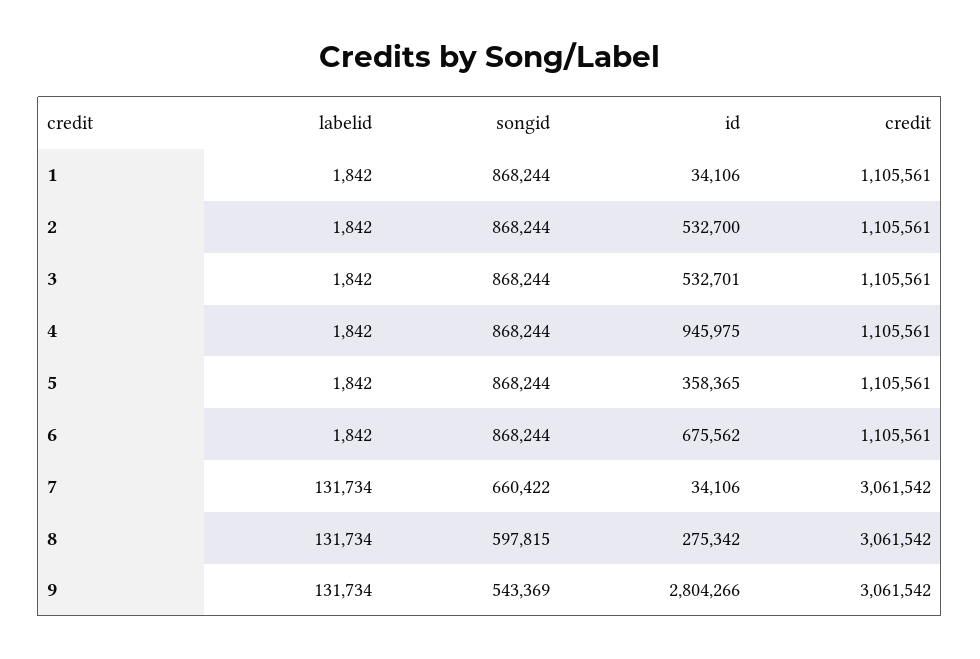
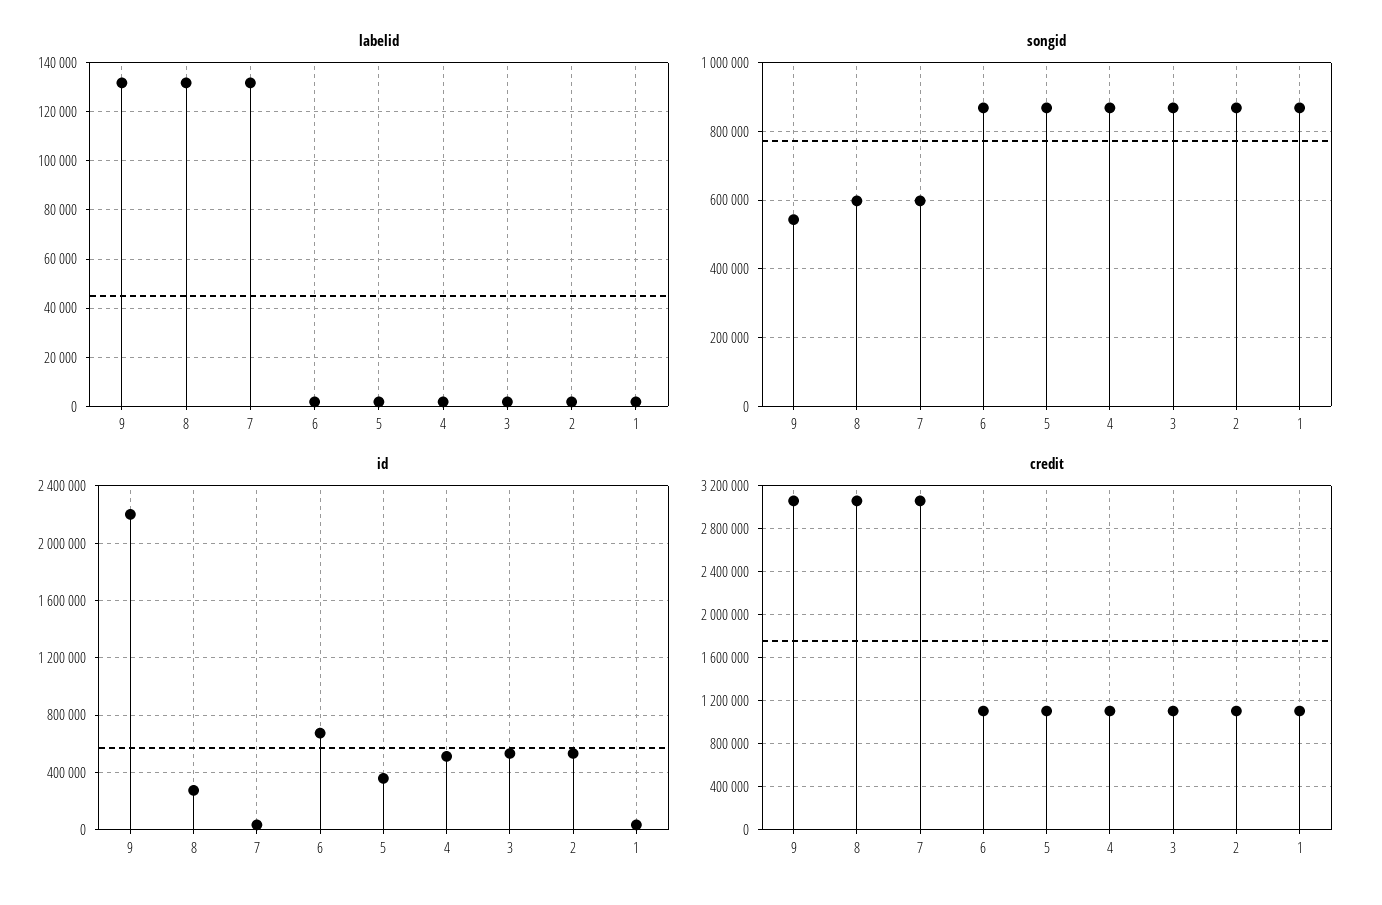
  {
    "labelid": {
      "1": 1842,
      "2": 1842,
      "3": 1842,
      "4": 1842,
      "5": 1842,
      "6": 1842,
      "7": 131734,
      "8": 131734,
      "9": 131734
    },
    "songid": {
      "1": 868244,
      "2": 868244,
      "3": 868244,
      "4": 868244,
      "5": 868244,
      "6": 868244,
-     "7": 660422,
+     "7": 600000,
      "8": 597815,
      "9": 543369
    },
    "id": {
      "1": 34106,
      "2": 532700,
      "3": 532701,
-     "4": 945975,
+     "4": 500000,
      "5": 358365,
      "6": 675562,
      "7": 34106,
      "8": 275342,
-     "9": 2804266
+     "9": 2200000
    },
    "credit": {
      "1": 1105561,
      "2": 1105561,
      "3": 1105561,
      "4": 1105561,
      "5": 1105561,
      "6": 1105561,
      "7": 3061542,
      "8": 3061542,
      "9": 3061542
    }
  }

